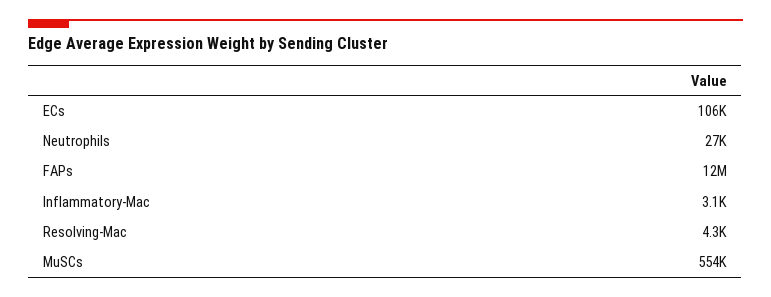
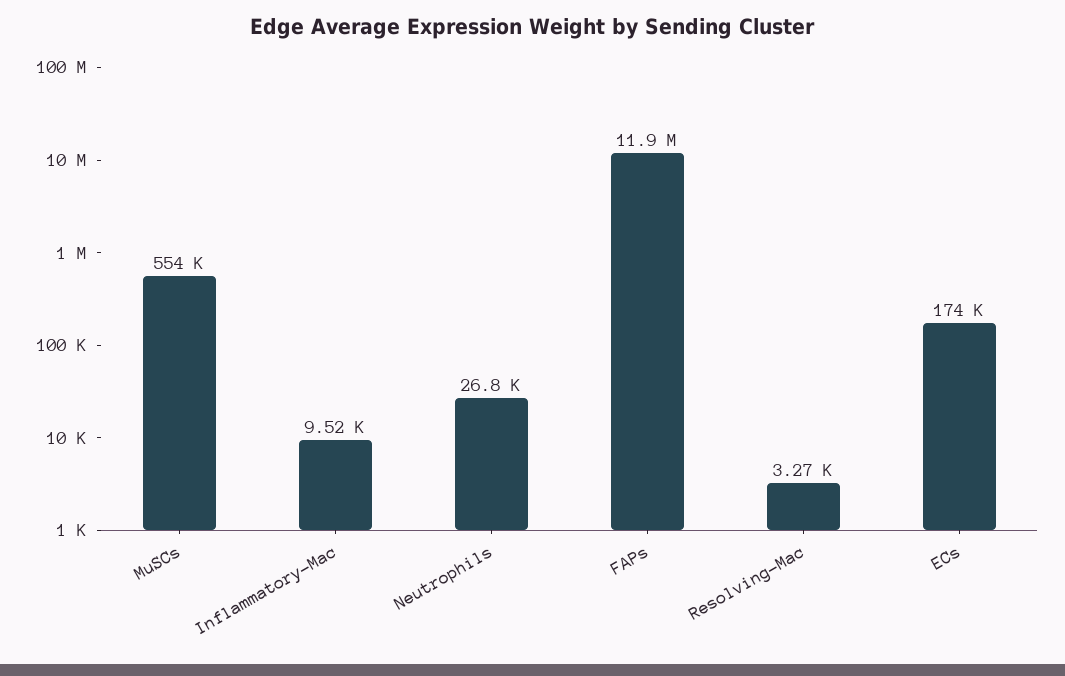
  {
-   "ECs": 106000,
+   "ECs": 174000,
    "Neutrophils": 26800,
    "FAPs": 11900000,
-   "Inflammatory-Mac": 3100,
+   "Inflammatory-Mac": 9520,
-   "Resolving-Mac": 4300,
+   "Resolving-Mac": 3270,
    "MuSCs": 554000
  }

